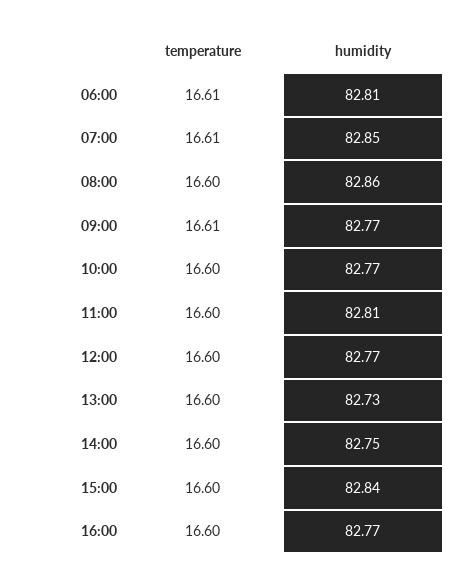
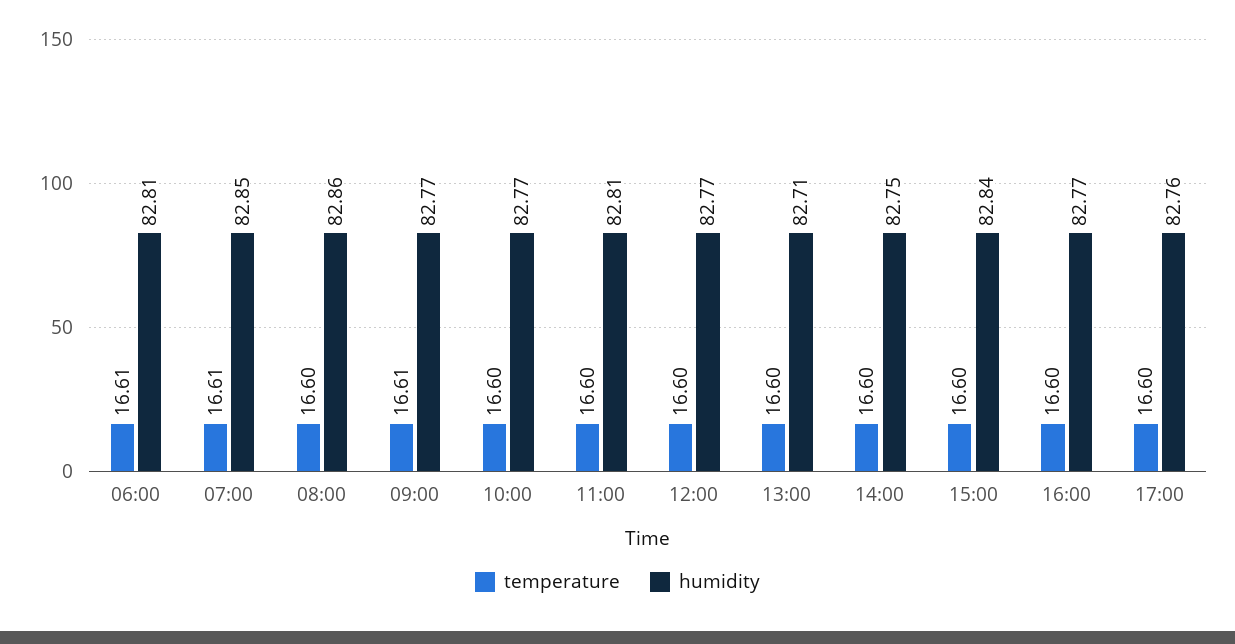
  {
    "temperature": {
      "06:00": 16.61,
      "07:00": 16.61,
      "08:00": 16.6,
      "09:00": 16.61,
      "10:00": 16.6,
      "11:00": 16.6,
      "12:00": 16.6,
      "13:00": 16.6,
      "14:00": 16.6,
      "15:00": 16.6,
-     "16:00": 16.6
+     "16:00": 16.6,
+     "17:00": 16.6
    },
    "humidity": {
      "06:00": 82.81,
      "07:00": 82.85,
      "08:00": 82.86,
      "09:00": 82.77,
      "10:00": 82.77,
      "11:00": 82.81,
      "12:00": 82.77,
-     "13:00": 82.73,
+     "13:00": 82.71,
      "14:00": 82.75,
      "15:00": 82.84,
-     "16:00": 82.77
+     "16:00": 82.77,
+     "17:00": 82.76
    }
  }

